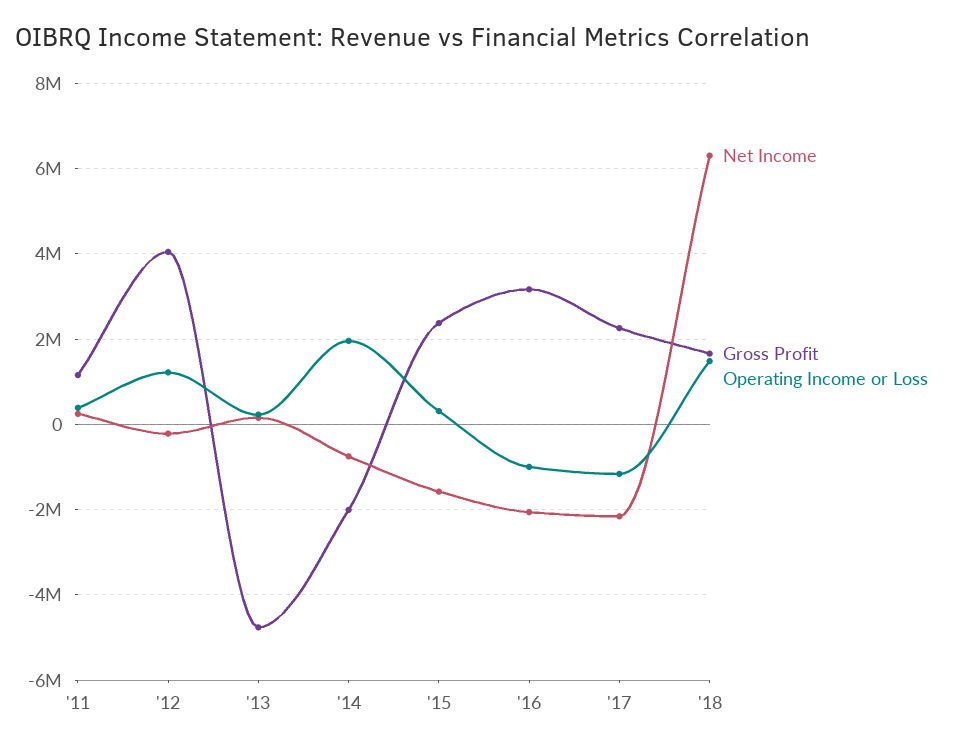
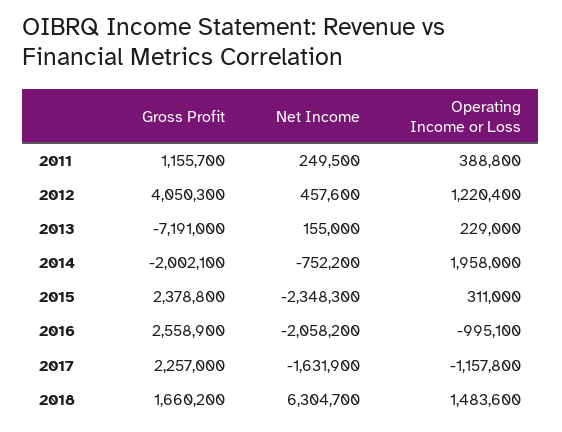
  {
    "Net Income": {
      "'11": 249500,
-     "'12": -200000,
+     "'12": 457600,
      "'13": 155000,
      "'14": -752200,
-     "'15": -1600000,
+     "'15": -2348300,
      "'16": -2058200,
-     "'17": -2200000,
+     "'17": -1631900,
      "'18": 6304700
    },
    "Gross Profit": {
      "'11": 1155700,
      "'12": 4050300,
-     "'13": -4800000,
+     "'13": -7191000,
      "'14": -2002100,
      "'15": 2378800,
-     "'16": 3200000,
+     "'16": 2558900,
      "'17": 2257000,
      "'18": 1660200
    },
    "Operating Income or Loss": {
      "'11": 388800,
      "'12": 1220400,
      "'13": 229000,
      "'14": 1958000,
      "'15": 311000,
      "'16": -995100,
      "'17": -1157800,
      "'18": 1483600
    }
  }

